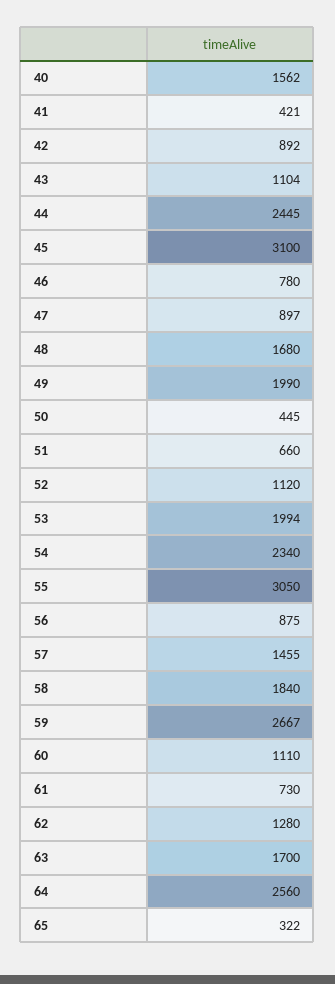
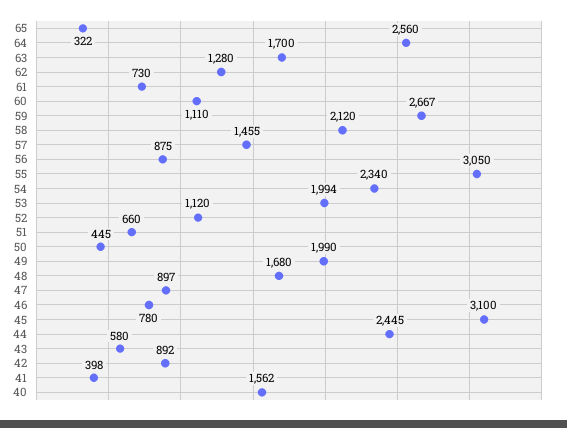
  {
    "40": 1562,
-   "41": 421,
+   "41": 398,
    "42": 892,
-   "43": 1104,
+   "43": 580,
    "44": 2445,
    "45": 3100,
    "46": 780,
    "47": 897,
    "48": 1680,
    "49": 1990,
    "50": 445,
    "51": 660,
    "52": 1120,
    "53": 1994,
    "54": 2340,
    "55": 3050,
    "56": 875,
    "57": 1455,
-   "58": 1840,
+   "58": 2120,
    "59": 2667,
    "60": 1110,
    "61": 730,
    "62": 1280,
    "63": 1700,
    "64": 2560,
    "65": 322
  }

